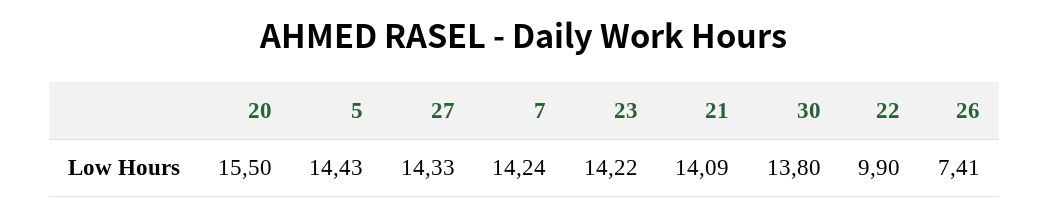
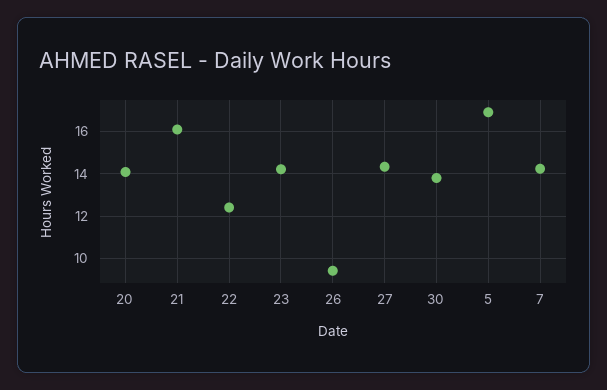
  {
-   "20": 15.5,
+   "20": 14,
-   "5": 14.43,
+   "5": 17,
    "27": 14.33,
    "7": 14.24,
    "23": 14.22,
-   "21": 14.09,
+   "21": 16,
    "30": 13.8,
-   "22": 9.9,
+   "22": 12.5,
-   "26": 7.41
+   "26": 9.5
  }

